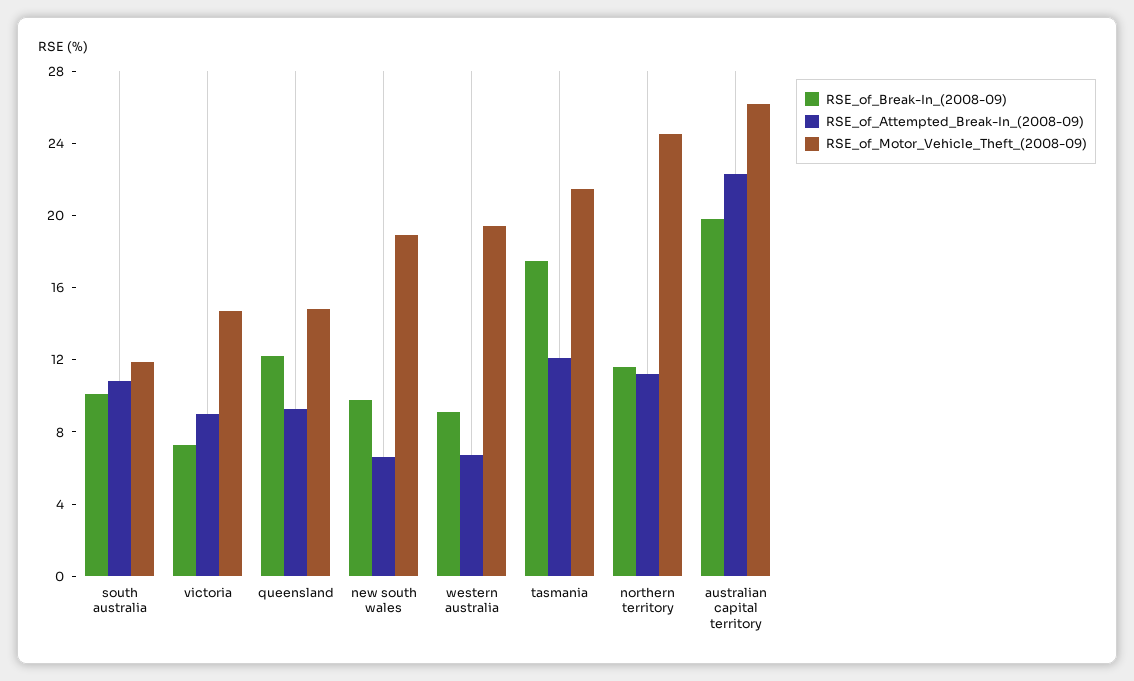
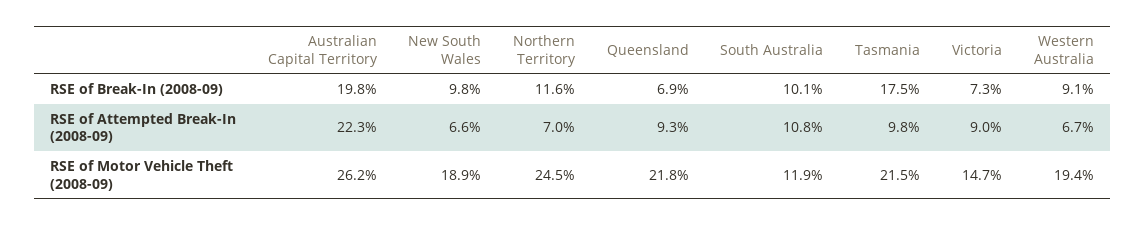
  {
    "RSE_of_Break-In_(2008-09)": {
      "south australia": 10.1,
      "victoria": 7.3,
-     "queensland": 12,
+     "queensland": 6.9,
      "new south wales": 9.8,
      "western australia": 9.1,
      "tasmania": 17.5,
      "northern territory": 11.6,
      "australian capital territory": 19.8
    },
    "RSE_of_Attempted_Break-In_(2008-09)": {
      "south australia": 10.8,
      "victoria": 9,
      "queensland": 9.3,
      "new south wales": 6.6,
      "western australia": 6.7,
-     "tasmania": 12,
+     "tasmania": 9.8,
-     "northern territory": 11,
+     "northern territory": 7,
      "australian capital territory": 22.3
    },
    "RSE_of_Motor_Vehicle_Theft_(2008-09)": {
      "south australia": 11.9,
      "victoria": 14.7,
-     "queensland": 15,
+     "queensland": 21.8,
      "new south wales": 18.9,
      "western australia": 19.4,
      "tasmania": 21.5,
      "northern territory": 24.5,
      "australian capital territory": 26.2
    }
  }

